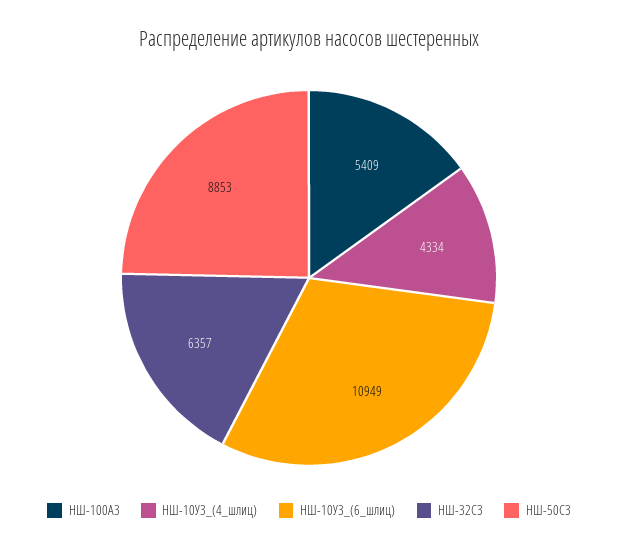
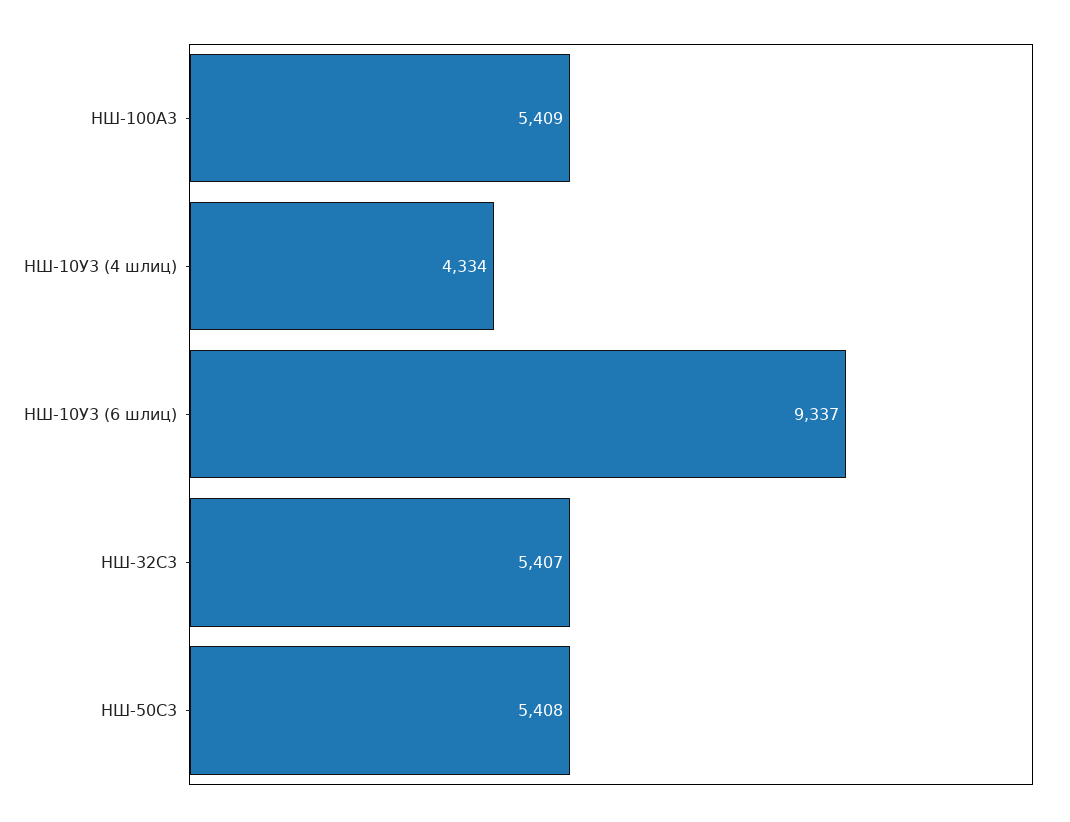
  {
    "НШ-100А3": 5409,
    "НШ-10У3_(4_шлиц)": 4334,
-   "НШ-10У3_(6_шлиц)": 10949,
+   "НШ-10У3_(6_шлиц)": 9337,
-   "НШ-32С3": 6357,
+   "НШ-32С3": 5407,
-   "НШ-50С3": 8853
+   "НШ-50С3": 5408
  }

